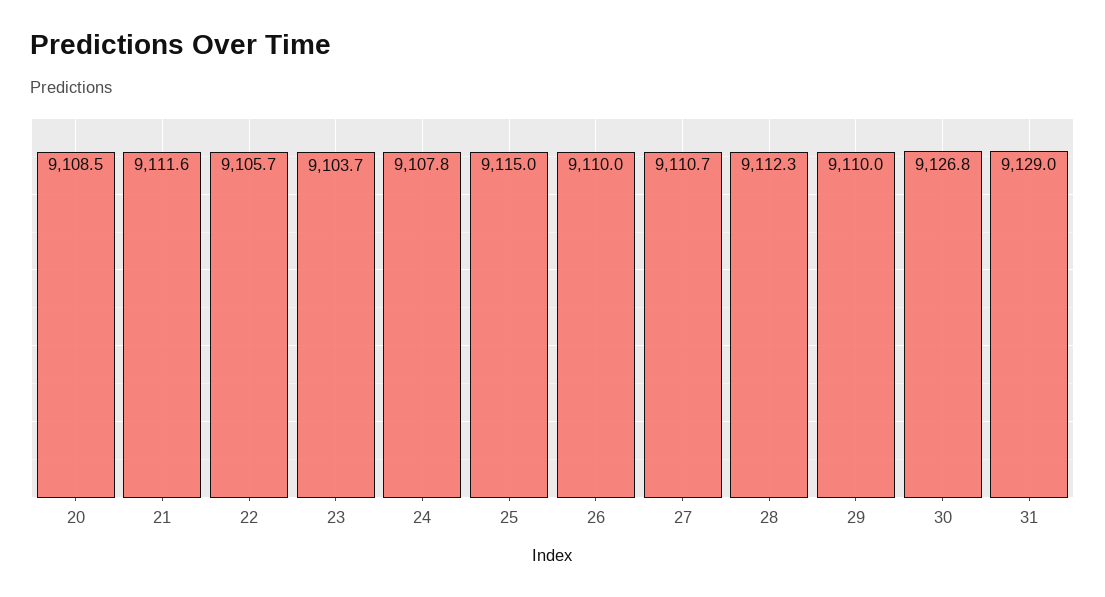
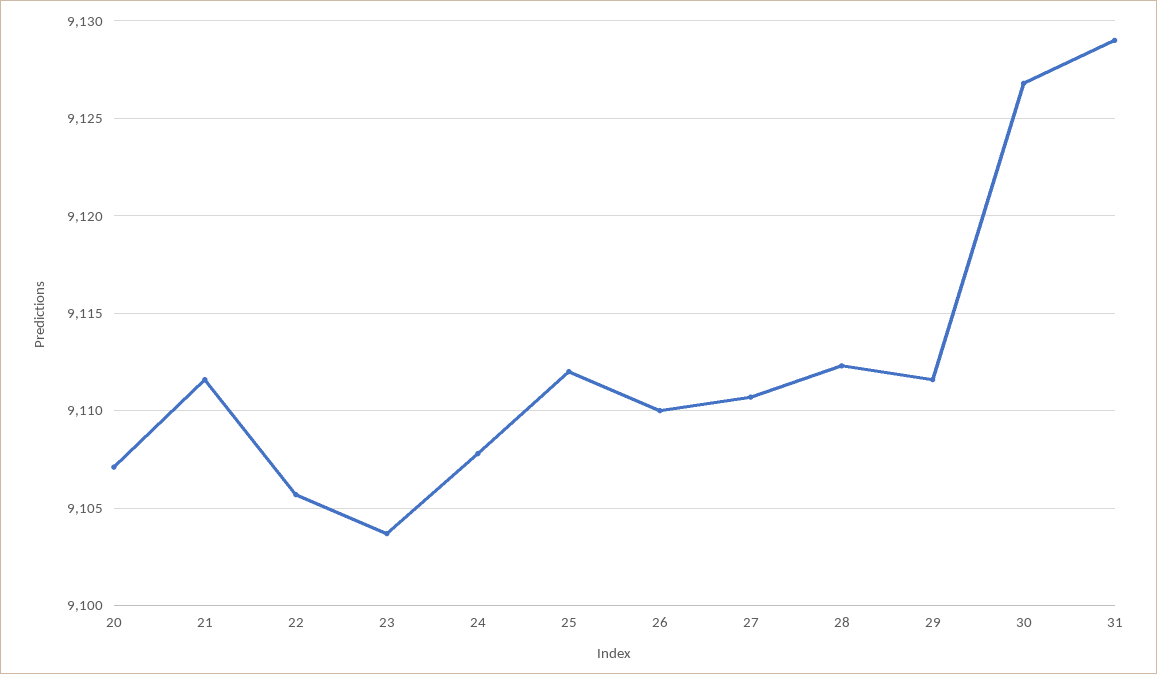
  {
-   "20": 9108.5,
+   "20": 9107,
    "21": 9111.6,
    "22": 9105.7,
    "23": 9103.7,
    "24": 9107.8,
-   "25": 9115,
+   "25": 9112,
    "26": 9110,
    "27": 9110.7,
    "28": 9112.3,
-   "29": 9110,
+   "29": 9111.5,
    "30": 9126.8,
    "31": 9129
  }

